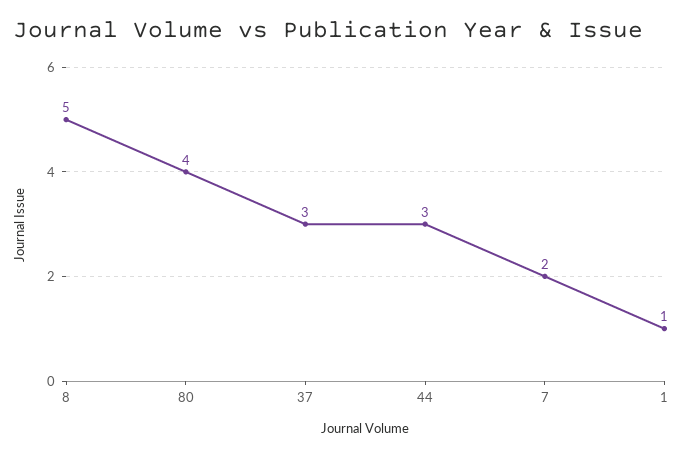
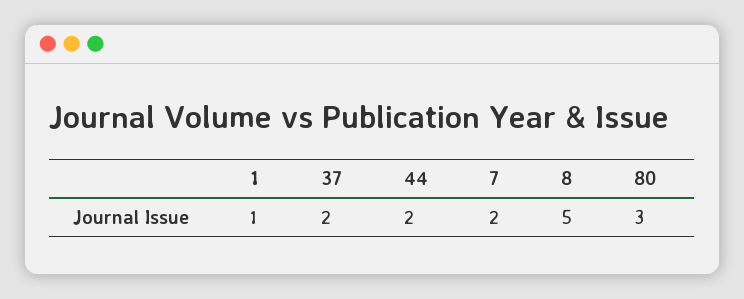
  {
    "8": 5,
-   "80": 4,
+   "80": 3,
-   "37": 3,
+   "37": 2,
-   "44": 3,
+   "44": 2,
    "7": 2,
    "1": 1
  }

